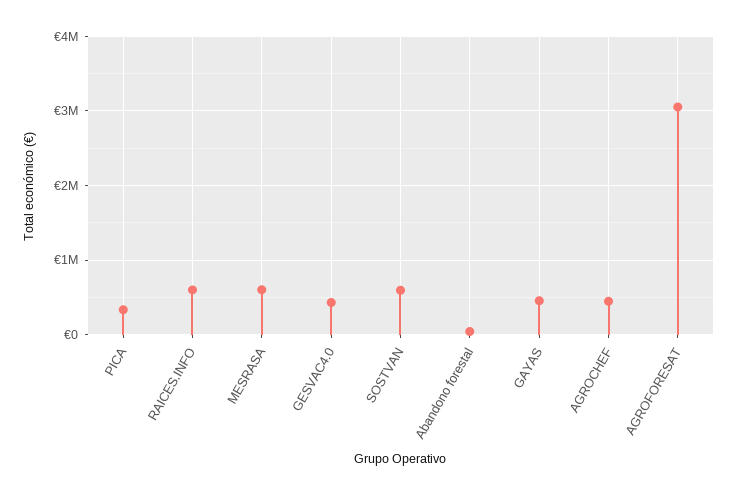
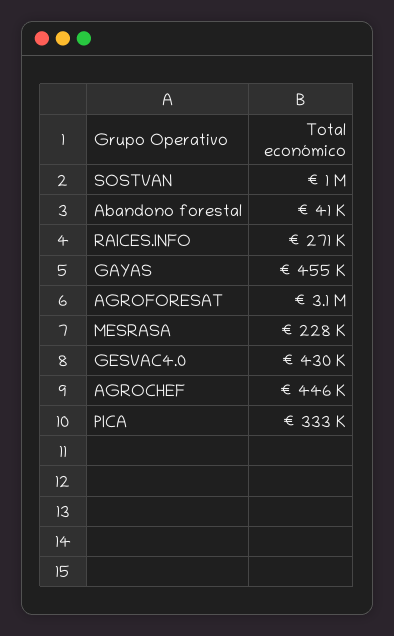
  {
    "PICA": 333000,
-   "RAICES.INFO": 600000,
+   "RAICES.INFO": 271000,
-   "MESRASA": 600000,
+   "MESRASA": 228000,
    "GESVAC4.0": 430000,
-   "SOSTVAN": 600000,
+   "SOSTVAN": 1000000,
    "Abandono forestal": 41000,
    "GAYAS": 455000,
    "AGROCHEF": 446000,
    "AGROFORESAT": 3100000
  }

